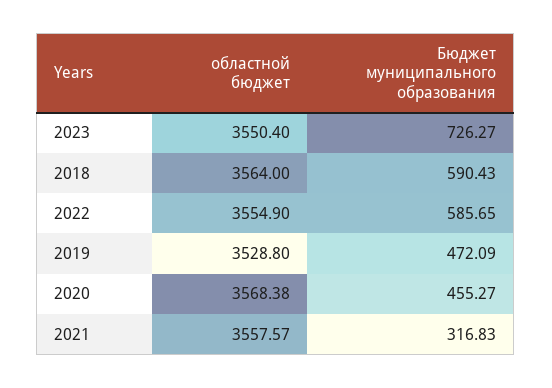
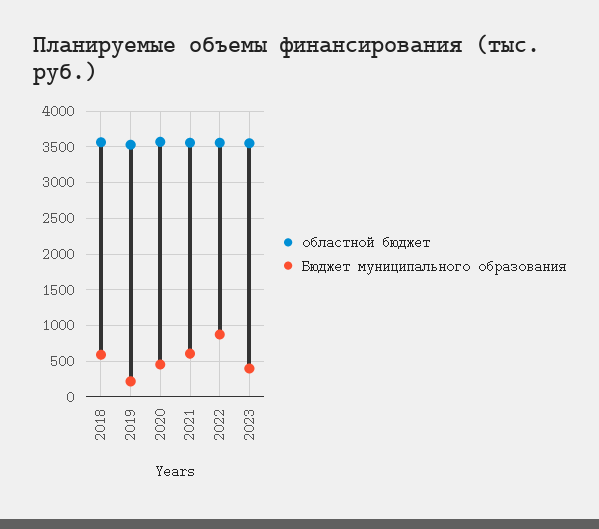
  {
    "областной бюджет": {
      "2023": 3550.4,
      "2018": 3564,
      "2022": 3554.9,
      "2019": 3528.8,
      "2020": 3568.38,
      "2021": 3557.57
    },
    "Бюджет муниципального образования": {
-     "2023": 726.27,
+     "2023": 400,
      "2018": 590.43,
-     "2022": 585.65,
+     "2022": 900,
-     "2019": 472.09,
+     "2019": 200,
      "2020": 455.27,
-     "2021": 316.83
+     "2021": 600
    }
  }

